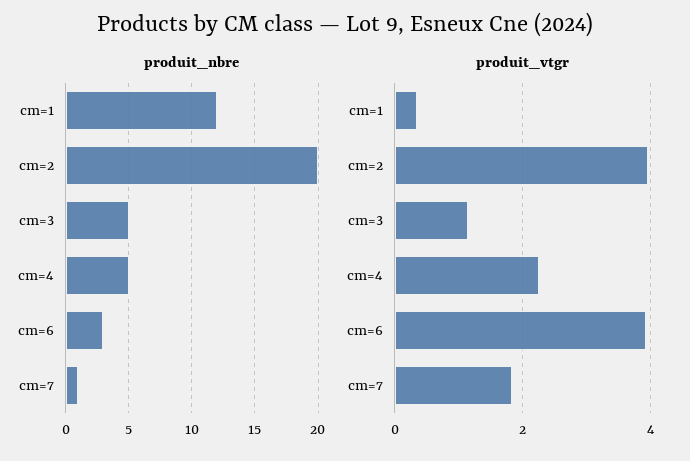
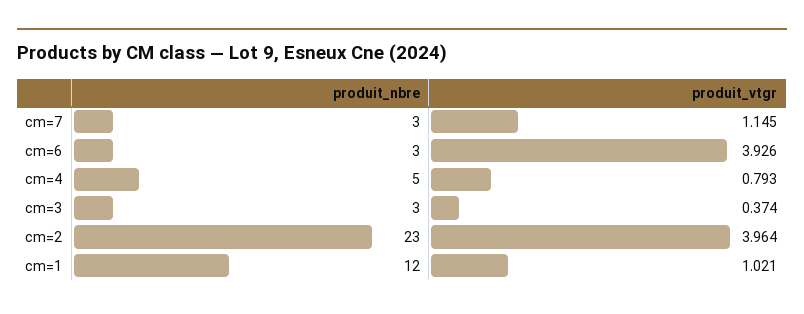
  {
    "produit_nbre": {
      "cm=1": 12,
-     "cm=2": 20,
+     "cm=2": 23,
-     "cm=3": 5,
+     "cm=3": 3,
      "cm=4": 5,
      "cm=6": 3,
-     "cm=7": 1
+     "cm=7": 3
    },
    "produit_vtgr": {
-     "cm=1": 0.4,
+     "cm=1": 1.021,
      "cm=2": 3.964,
-     "cm=3": 1.2,
+     "cm=3": 0.374,
-     "cm=4": 2.2,
+     "cm=4": 0.793,
      "cm=6": 3.926,
-     "cm=7": 1.8
+     "cm=7": 1.145
    }
  }

